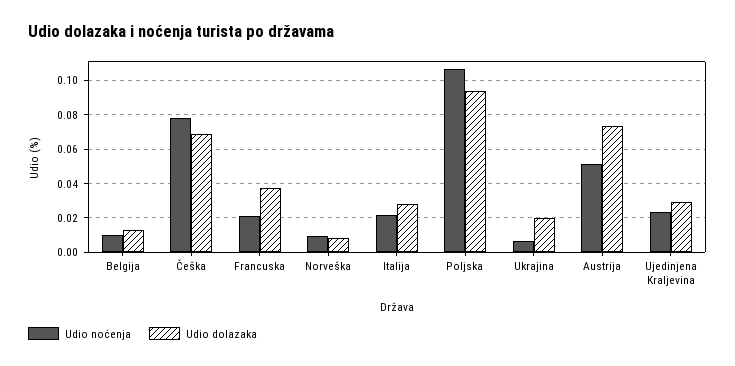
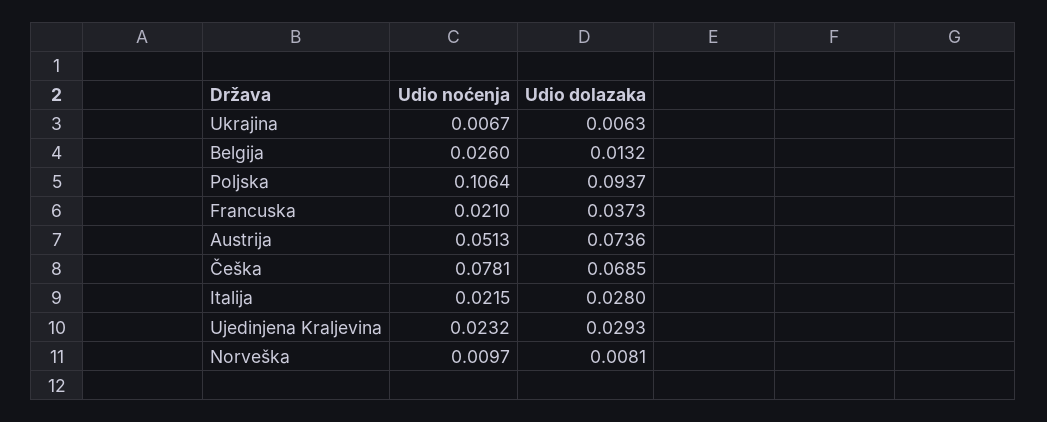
  {
    "Udio noćenja": {
-     "Belgija": 0.01,
+     "Belgija": 0.026,
      "Češka": 0.0781,
      "Francuska": 0.021,
      "Norveška": 0.0097,
      "Italija": 0.0215,
      "Poljska": 0.1064,
      "Ukrajina": 0.0067,
      "Austrija": 0.0513,
      "Ujedinjena Kraljevina": 0.0232
    },
    "Udio dolazaka": {
      "Belgija": 0.0132,
      "Češka": 0.0685,
      "Francuska": 0.0373,
      "Norveška": 0.0081,
      "Italija": 0.028,
      "Poljska": 0.0937,
-     "Ukrajina": 0.02,
+     "Ukrajina": 0.0063,
      "Austrija": 0.0736,
      "Ujedinjena Kraljevina": 0.0293
    }
  }

